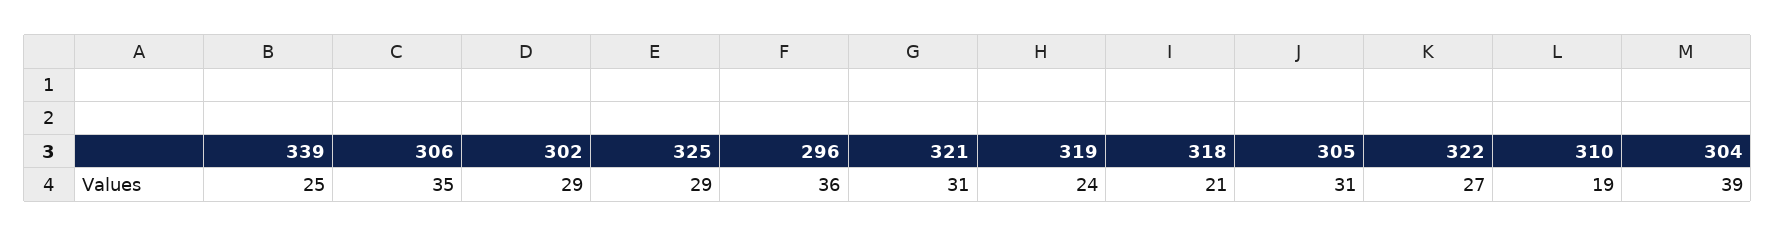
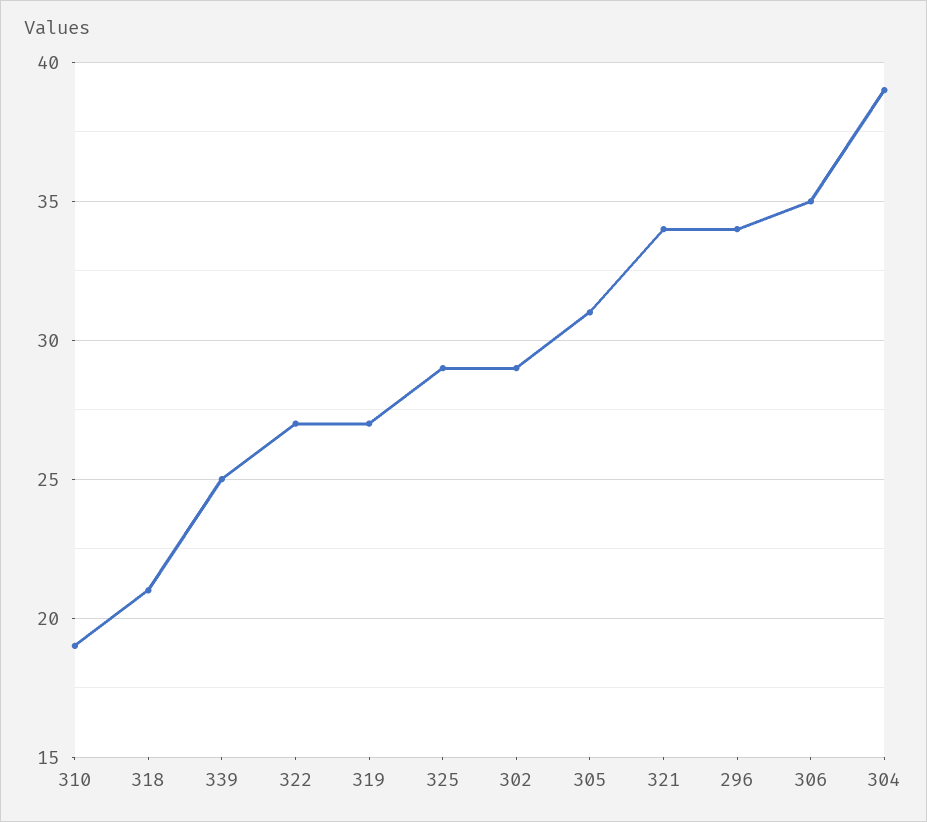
  {
    "339": 25,
    "306": 35,
    "302": 29,
    "325": 29,
-   "296": 36,
+   "296": 34,
-   "321": 31,
+   "321": 34,
-   "319": 24,
+   "319": 27,
    "318": 21,
    "305": 31,
    "322": 27,
    "310": 19,
    "304": 39
  }

